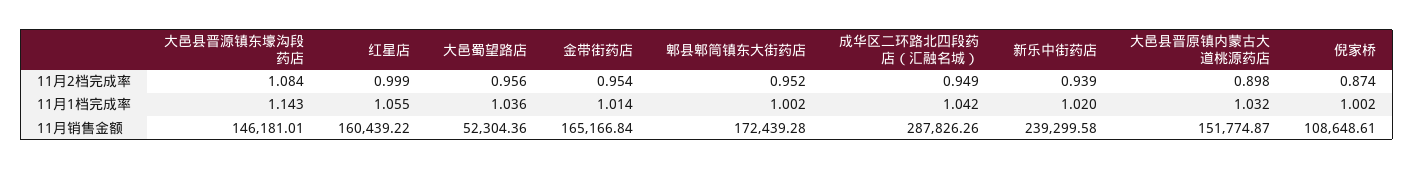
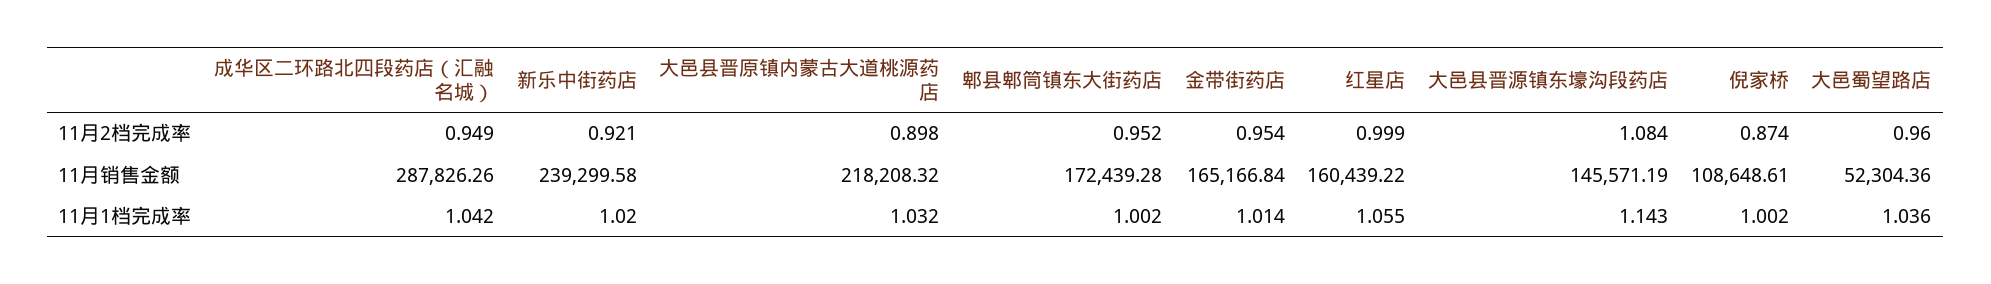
  {
    "大邑县晋源镇东壕沟段药店": {
      "11月2档完成率": 1.084,
      "11月1档完成率": 1.143,
-     "11月销售金额": 146181.01
+     "11月销售金额": 145571.19
    },
    "红星店": {
      "11月2档完成率": 0.999,
      "11月1档完成率": 1.055,
      "11月销售金额": 160439.22
    },
    "大邑蜀望路店": {
-     "11月2档完成率": 0.956,
+     "11月2档完成率": 0.96,
      "11月1档完成率": 1.036,
      "11月销售金额": 52304.36
    },
    "金带街药店": {
      "11月2档完成率": 0.954,
      "11月1档完成率": 1.014,
      "11月销售金额": 165166.84
    },
    "郫县郫筒镇东大街药店": {
      "11月2档完成率": 0.952,
      "11月1档完成率": 1.002,
      "11月销售金额": 172439.28
    },
    "成华区二环路北四段药店（汇融名城）": {
      "11月2档完成率": 0.949,
      "11月1档完成率": 1.042,
      "11月销售金额": 287826.26
    },
    "新乐中街药店": {
-     "11月2档完成率": 0.939,
+     "11月2档完成率": 0.921,
      "11月1档完成率": 1.02,
      "11月销售金额": 239299.58
    },
    "大邑县晋原镇内蒙古大道桃源药店": {
      "11月2档完成率": 0.898,
      "11月1档完成率": 1.032,
-     "11月销售金额": 151774.87
+     "11月销售金额": 218208.32
    },
    "倪家桥": {
      "11月2档完成率": 0.874,
      "11月1档完成率": 1.002,
      "11月销售金额": 108648.61
    }
  }

